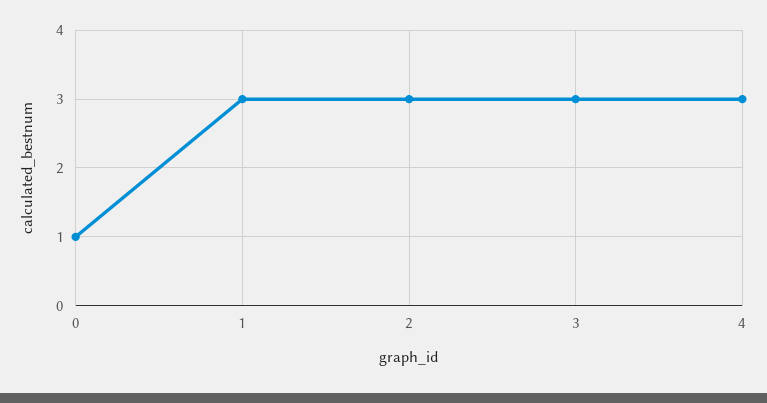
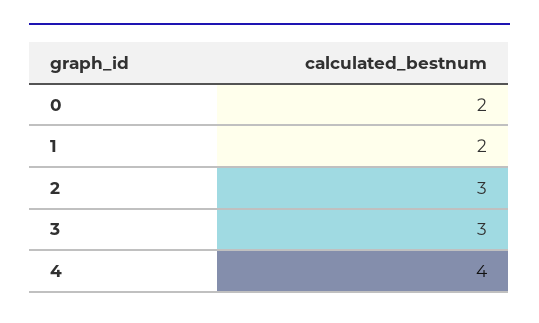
  {
-   "0": 1,
+   "0": 2,
-   "1": 3,
+   "1": 2,
    "2": 3,
    "3": 3,
-   "4": 3
+   "4": 4
  }

